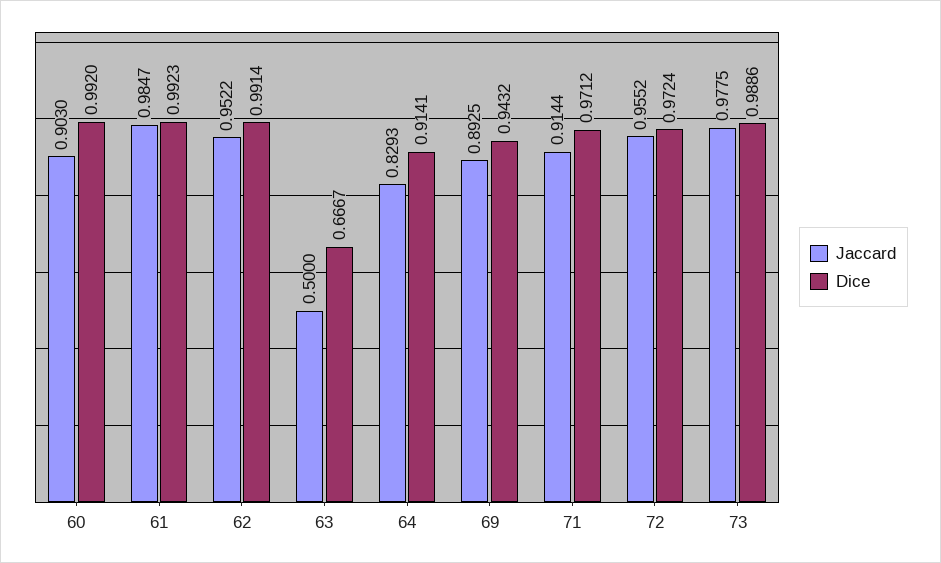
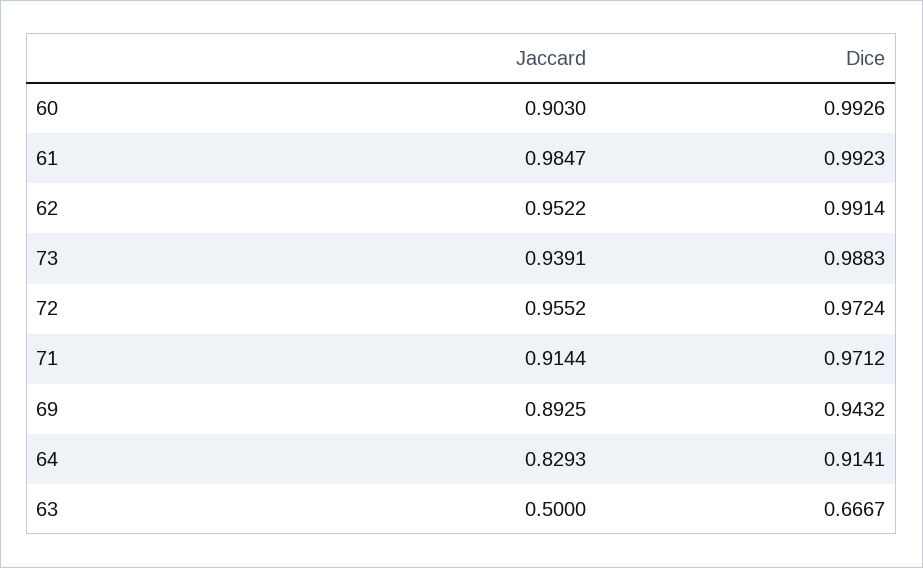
  {
    "Jaccard": {
      "60": 0.903,
      "61": 0.9847,
      "62": 0.9522,
      "63": 0.5,
      "64": 0.8293,
      "69": 0.8925,
      "71": 0.9144,
      "72": 0.9552,
-     "73": 0.9775
+     "73": 0.9391
    },
    "Dice": {
-     "60": 0.992,
+     "60": 0.9926,
      "61": 0.9923,
      "62": 0.9914,
      "63": 0.6667,
      "64": 0.9141,
      "69": 0.9432,
      "71": 0.9712,
      "72": 0.9724,
-     "73": 0.9886
+     "73": 0.9883
    }
  }

